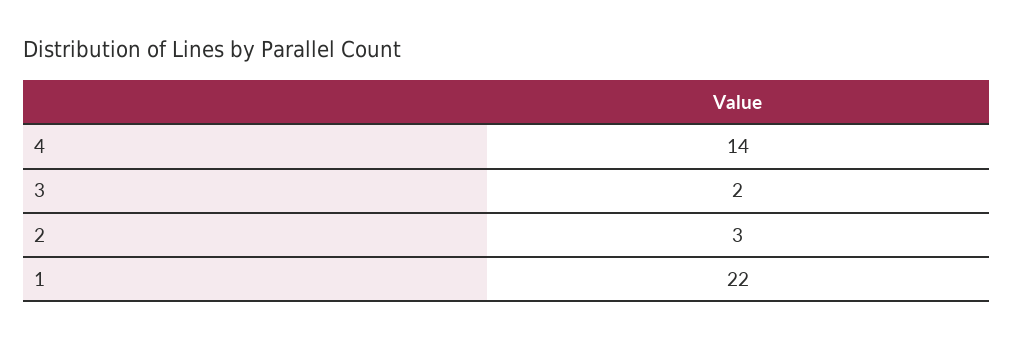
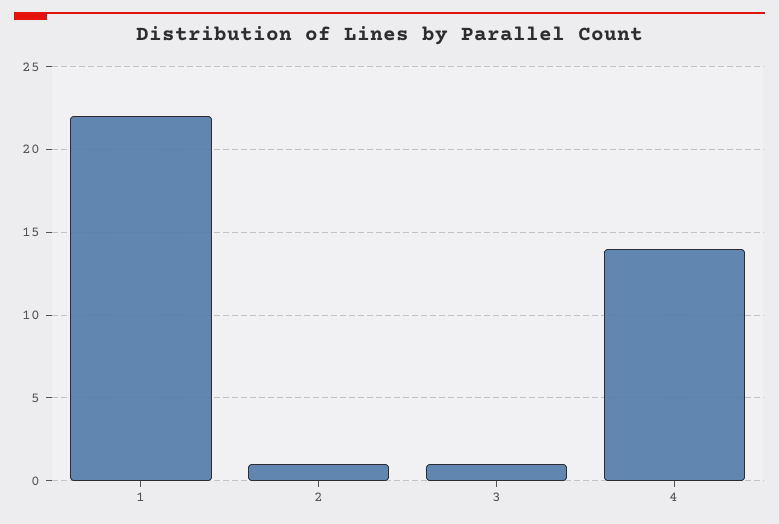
  {
    "4": 14,
-   "3": 2,
+   "3": 1,
-   "2": 3,
+   "2": 1,
    "1": 22
  }

